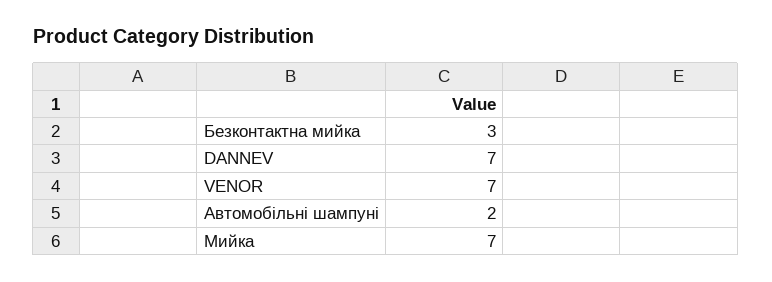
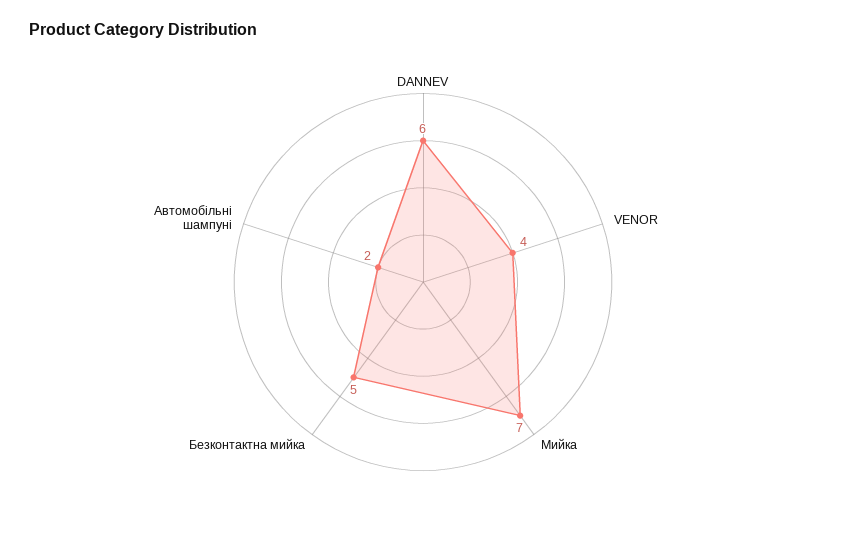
  {
-   "Безконтактна мийка": 3,
+   "Безконтактна мийка": 5,
-   "DANNEV": 7,
+   "DANNEV": 6,
-   "VENOR": 7,
+   "VENOR": 4,
    "Автомобільні шампуні": 2,
    "Мийка": 7
  }

